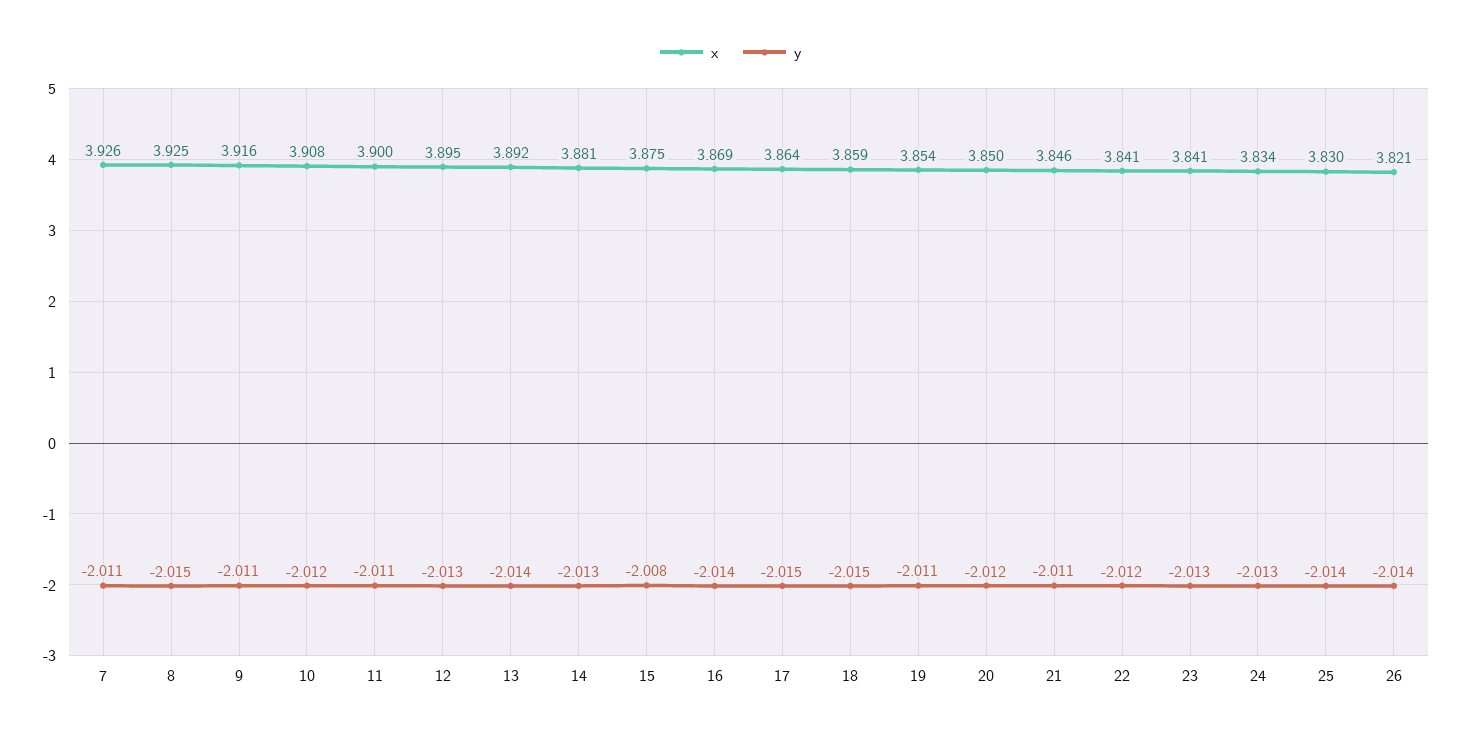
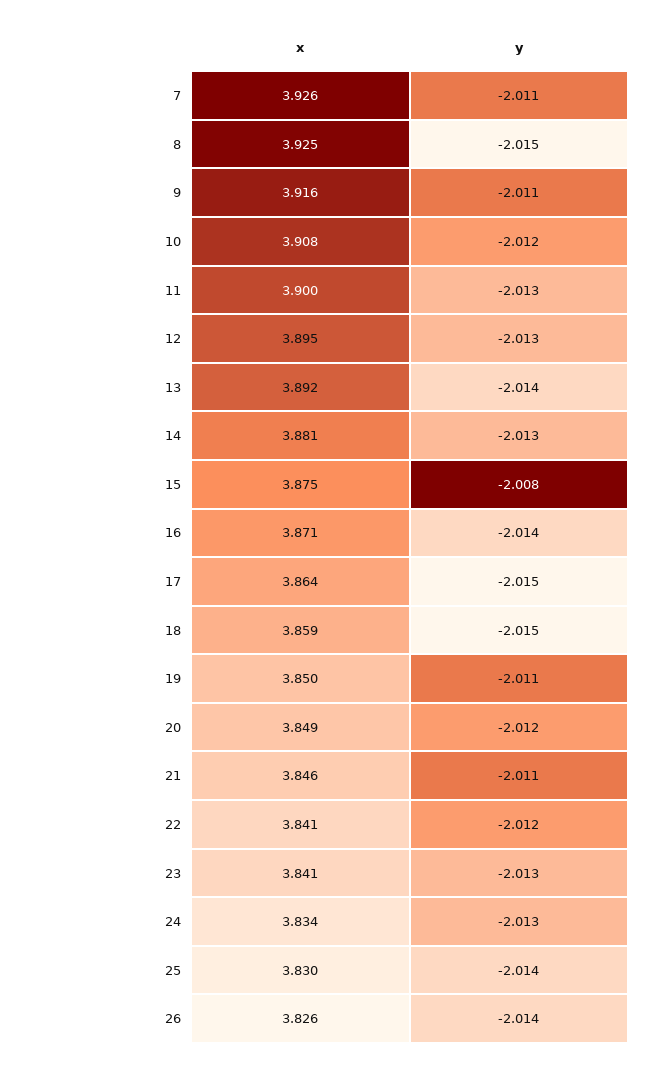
  {
    "x": {
      "7": 3.926,
      "8": 3.925,
      "9": 3.916,
      "10": 3.908,
      "11": 3.9,
      "12": 3.895,
      "13": 3.892,
      "14": 3.881,
      "15": 3.875,
-     "16": 3.869,
+     "16": 3.871,
      "17": 3.864,
      "18": 3.859,
-     "19": 3.854,
+     "19": 3.85,
-     "20": 3.85,
+     "20": 3.849,
      "21": 3.846,
      "22": 3.841,
      "23": 3.841,
      "24": 3.834,
      "25": 3.83,
-     "26": 3.821
+     "26": 3.826
    },
    "y": {
      "7": -2.011,
      "8": -2.015,
      "9": -2.011,
      "10": -2.012,
-     "11": -2.011,
+     "11": -2.013,
      "12": -2.013,
      "13": -2.014,
      "14": -2.013,
      "15": -2.008,
      "16": -2.014,
      "17": -2.015,
      "18": -2.015,
      "19": -2.011,
      "20": -2.012,
      "21": -2.011,
      "22": -2.012,
      "23": -2.013,
      "24": -2.013,
      "25": -2.014,
      "26": -2.014
    }
  }

